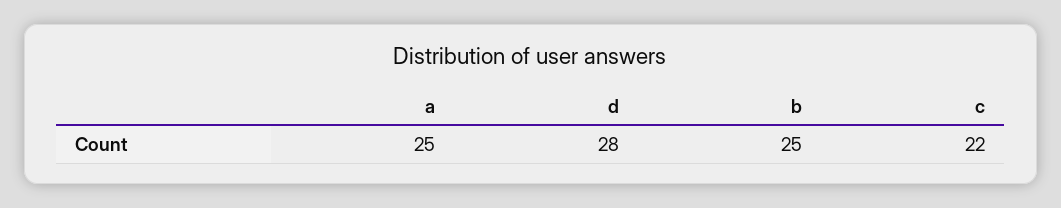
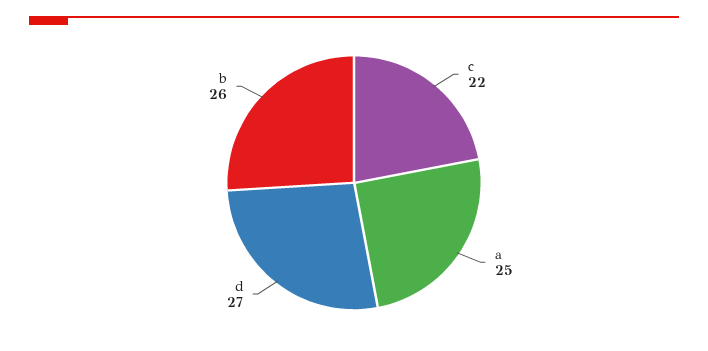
  {
    "a": 25,
-   "d": 28,
+   "d": 27,
-   "b": 25,
+   "b": 26,
    "c": 22
  }

